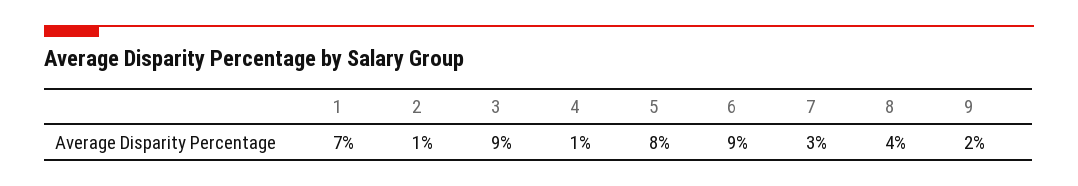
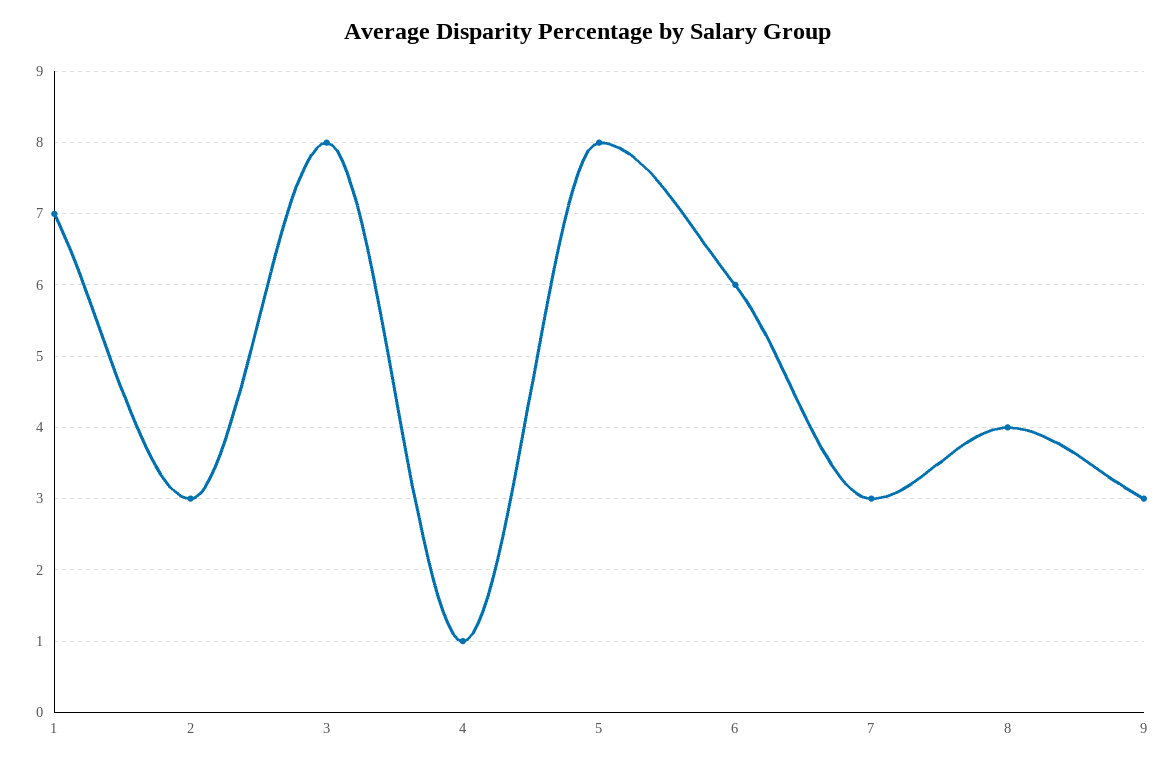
  {
    "1": 7,
-   "2": 1,
+   "2": 3,
-   "3": 9,
+   "3": 8,
    "4": 1,
    "5": 8,
-   "6": 9,
+   "6": 6,
    "7": 3,
    "8": 4,
-   "9": 2
+   "9": 3
  }

